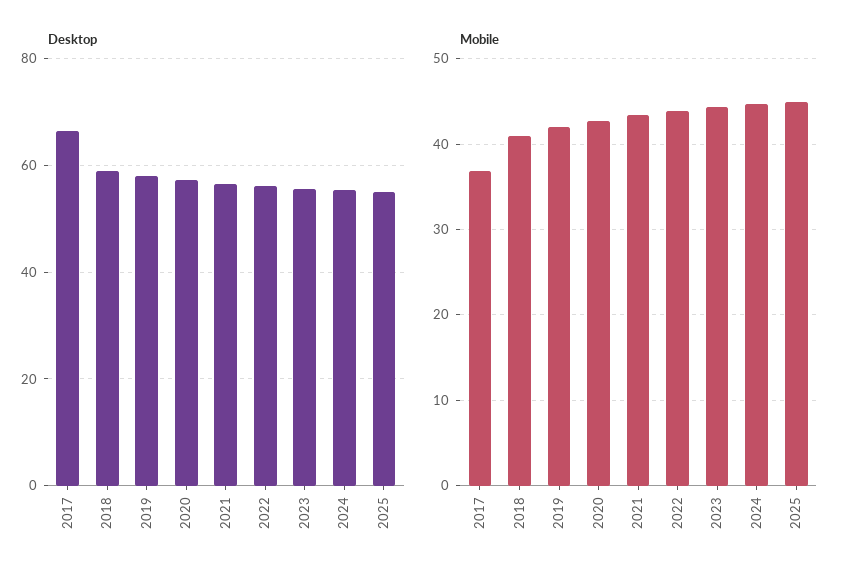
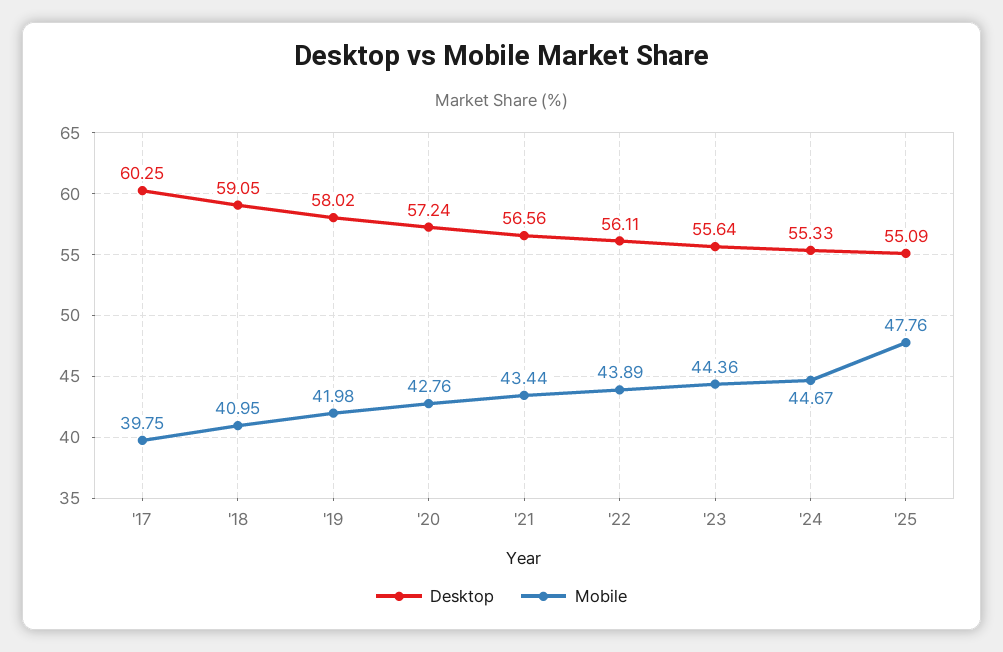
  {
    "Desktop": {
-     "2017": 66,
+     "2017": 60.25,
      "2018": 59.05,
      "2019": 58.02,
      "2020": 57.24,
      "2021": 56.56,
      "2022": 56.11,
      "2023": 55.64,
      "2024": 55.33,
      "2025": 55.09
    },
    "Mobile": {
-     "2017": 37,
+     "2017": 39.75,
      "2018": 40.95,
      "2019": 41.98,
      "2020": 42.76,
      "2021": 43.44,
      "2022": 43.89,
      "2023": 44.36,
      "2024": 44.67,
-     "2025": 45
+     "2025": 47.76
    }
  }

